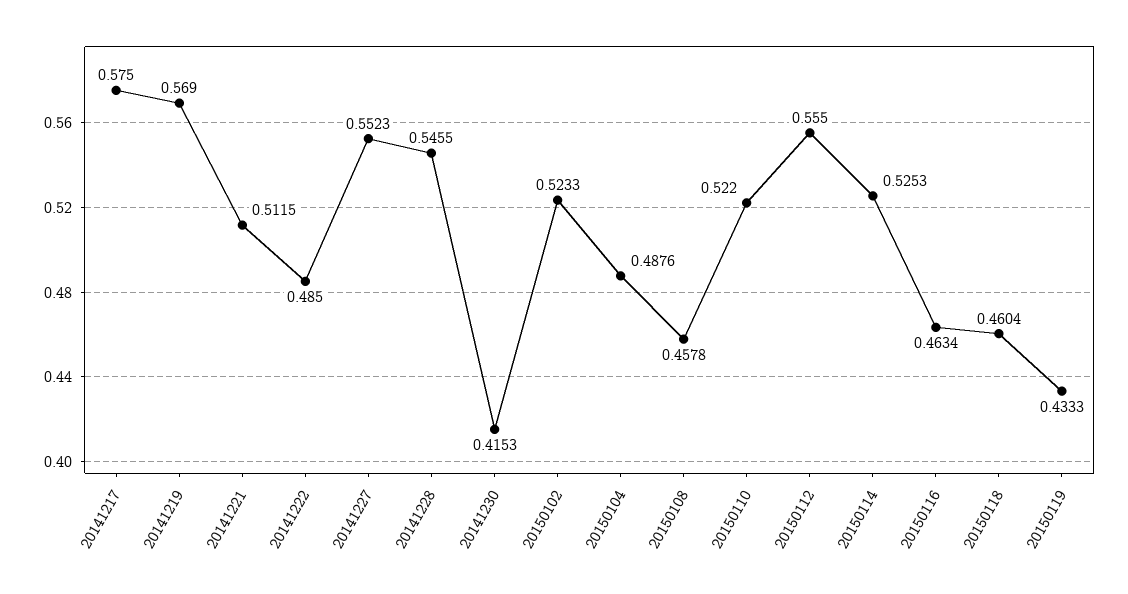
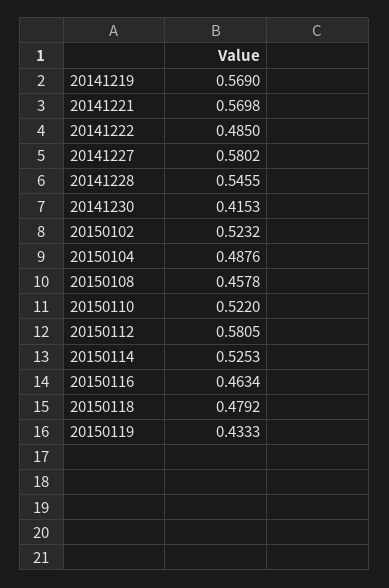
  {
-   "20141217": 0.575,
    "20141219": 0.569,
-   "20141221": 0.5115,
+   "20141221": 0.5698,
    "20141222": 0.485,
-   "20141227": 0.5523,
+   "20141227": 0.5802,
    "20141228": 0.5455,
    "20141230": 0.4153,
-   "20150102": 0.5233,
+   "20150102": 0.5232,
    "20150104": 0.4876,
    "20150108": 0.4578,
    "20150110": 0.522,
-   "20150112": 0.555,
+   "20150112": 0.5805,
    "20150114": 0.5253,
    "20150116": 0.4634,
-   "20150118": 0.4604,
+   "20150118": 0.4792,
    "20150119": 0.4333
  }

